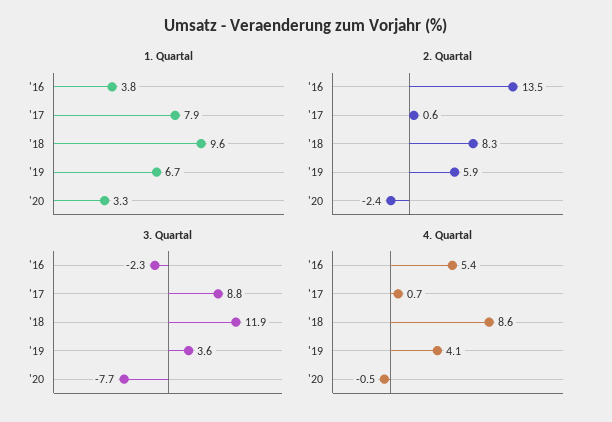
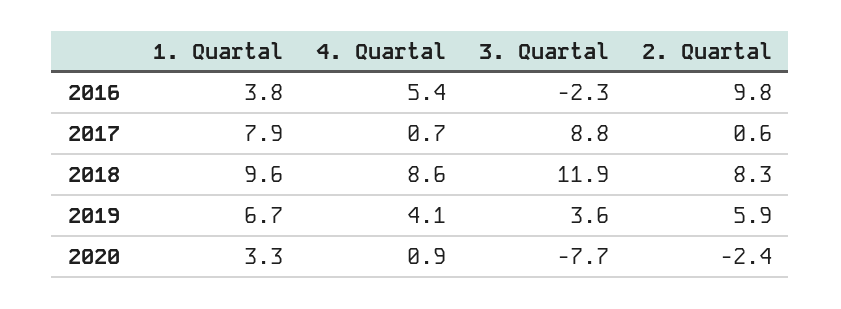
  {
    "1. Quartal": {
      "'16": 3.8,
      "'17": 7.9,
      "'18": 9.6,
      "'19": 6.7,
      "'20": 3.3
    },
    "2. Quartal": {
-     "'16": 13.5,
+     "'16": 9.8,
      "'17": 0.6,
      "'18": 8.3,
      "'19": 5.9,
      "'20": -2.4
    },
    "3. Quartal": {
      "'16": -2.3,
      "'17": 8.8,
      "'18": 11.9,
      "'19": 3.6,
      "'20": -7.7
    },
    "4. Quartal": {
      "'16": 5.4,
      "'17": 0.7,
      "'18": 8.6,
      "'19": 4.1,
-     "'20": -0.5
+     "'20": 0.9
    }
  }

